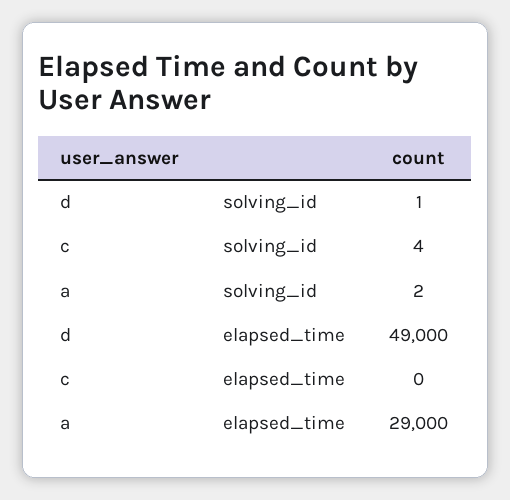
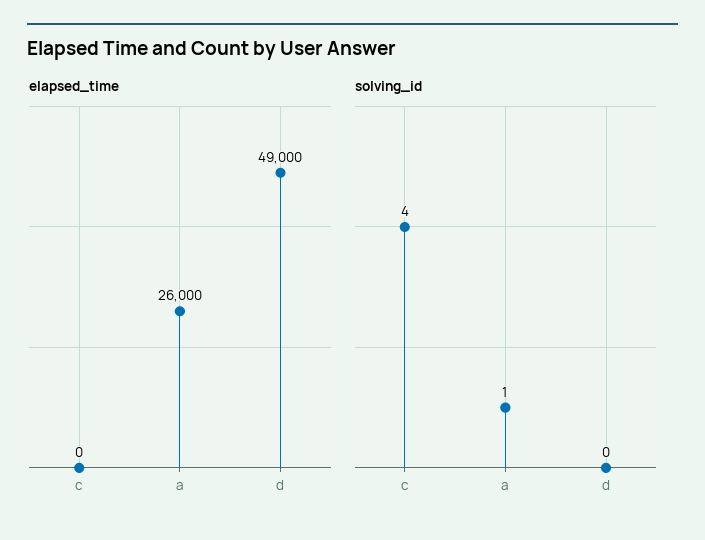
  {
    "solving_id": {
-     "d": 1,
+     "d": 0,
      "c": 4,
-     "a": 2
+     "a": 1
    },
    "elapsed_time": {
      "d": 49000,
      "c": 0,
-     "a": 29000
+     "a": 26000
    }
  }

